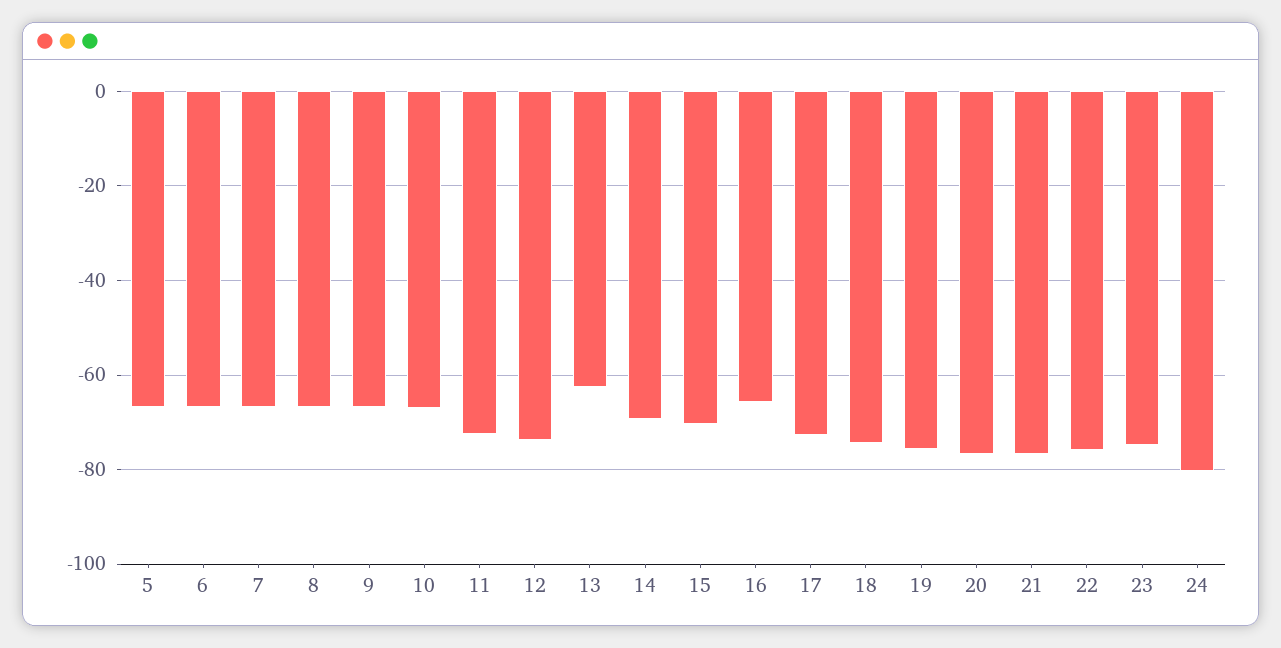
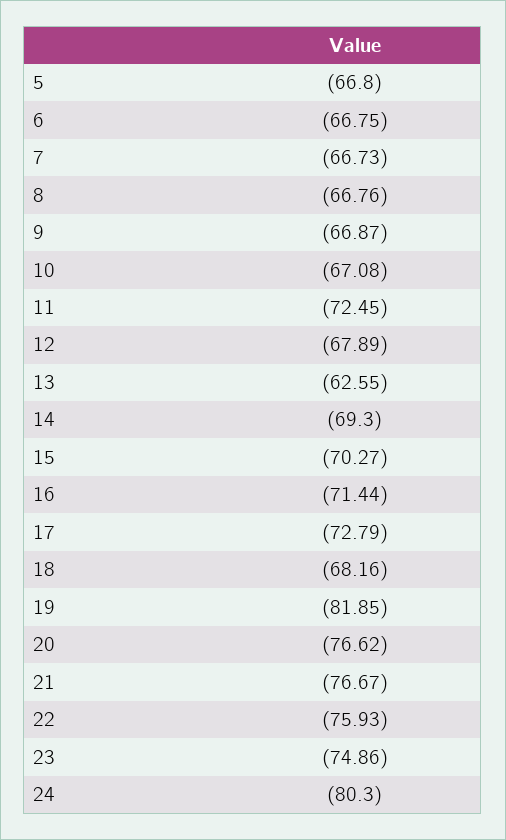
  {
    "5": -66.8,
    "6": -66.75,
    "7": -66.73,
    "8": -66.76,
    "9": -66.87,
    "10": -67.08,
    "11": -72.45,
-   "12": -74,
+   "12": -67.89,
    "13": -62.55,
    "14": -69.3,
    "15": -70.27,
-   "16": -66,
+   "16": -71.44,
    "17": -72.79,
-   "18": -74,
+   "18": -68.16,
-   "19": -76,
+   "19": -81.85,
    "20": -76.62,
    "21": -76.67,
    "22": -75.93,
    "23": -74.86,
    "24": -80.3
  }

